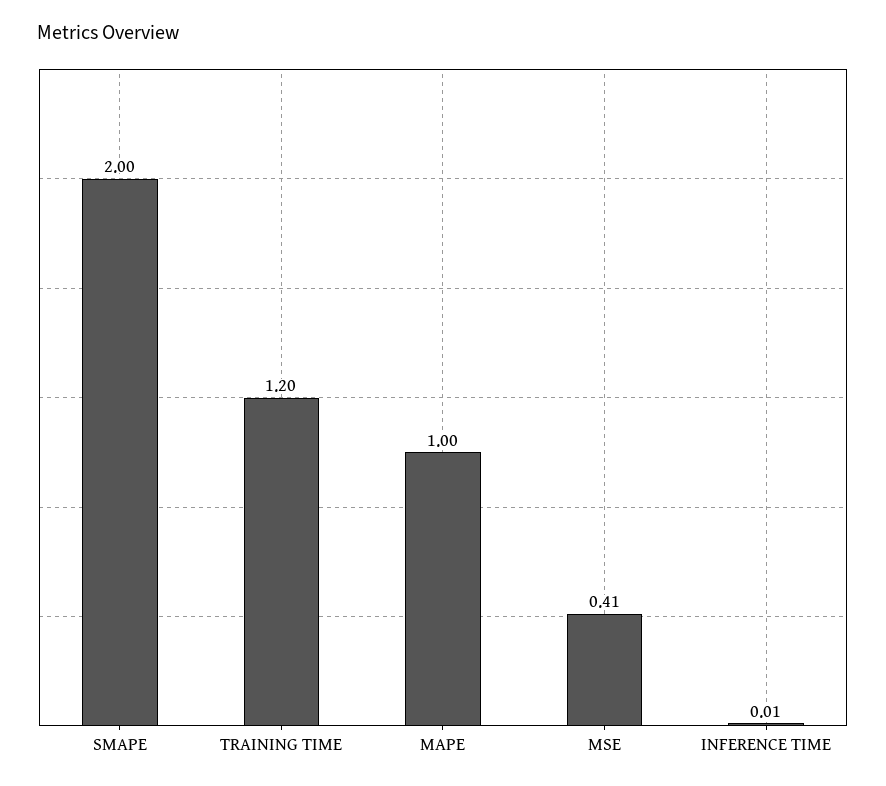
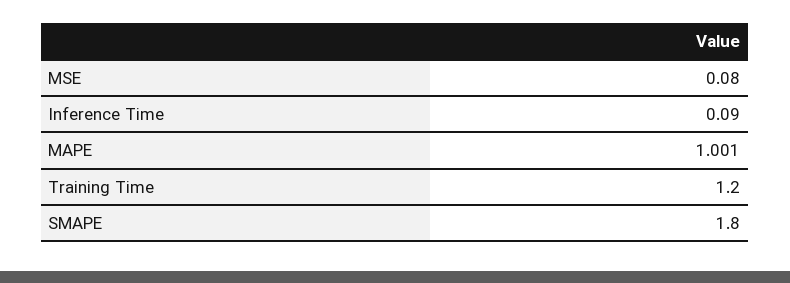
  {
-   "SMAPE": 2,
+   "SMAPE": 1.8,
    "TRAINING TIME": 1.2,
    "MAPE": 1.001,
-   "MSE": 0.41,
+   "MSE": 0.08,
-   "INFERENCE TIME": 0.01
+   "INFERENCE TIME": 0.09
  }

